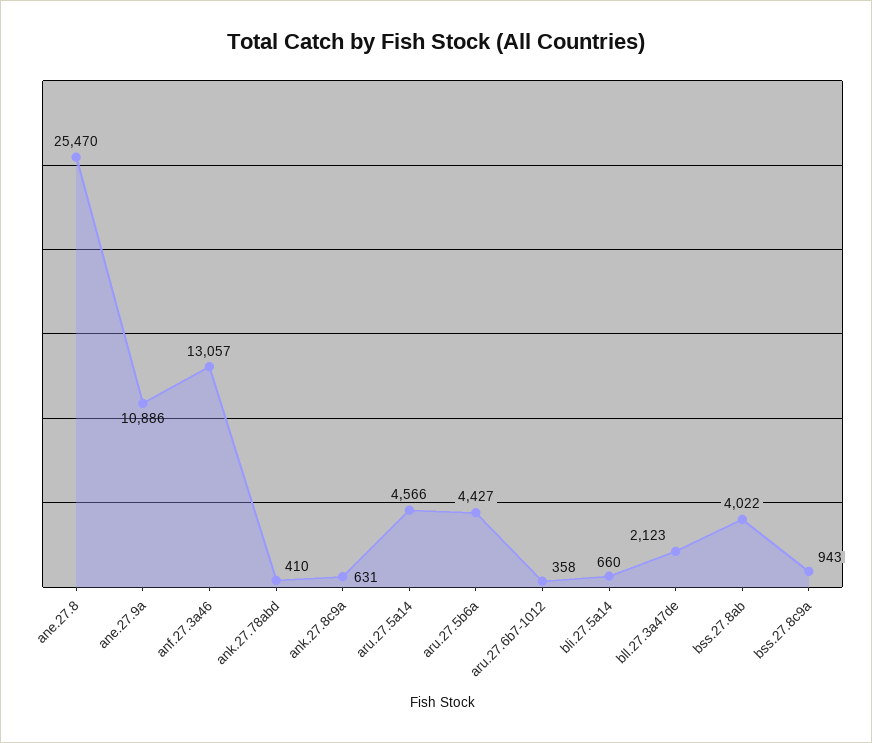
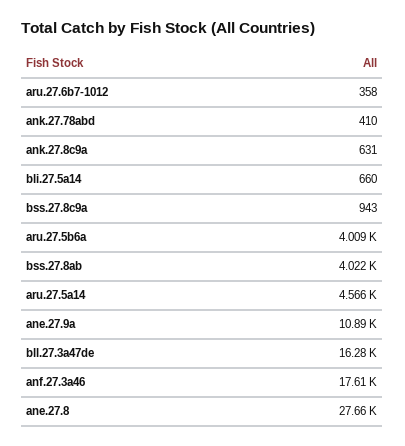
  {
-   "ane.27.8": 25470,
+   "ane.27.8": 27660,
    "ane.27.9a": 10886,
-   "anf.27.3a46": 13057,
+   "anf.27.3a46": 17610,
    "ank.27.78abd": 410,
    "ank.27.8c9a": 631,
    "aru.27.5a14": 4566,
-   "aru.27.5b6a": 4427,
+   "aru.27.5b6a": 4009,
    "aru.27.6b7-1012": 358,
    "bli.27.5a14": 660,
-   "bll.27.3a47de": 2123,
+   "bll.27.3a47de": 16280,
    "bss.27.8ab": 4022,
    "bss.27.8c9a": 943
  }

